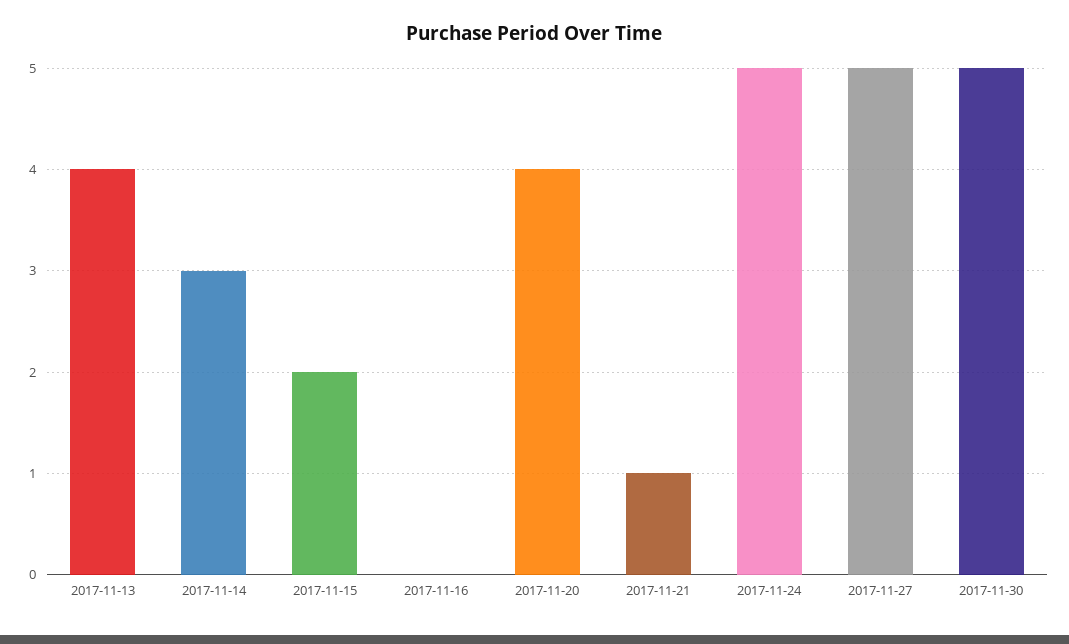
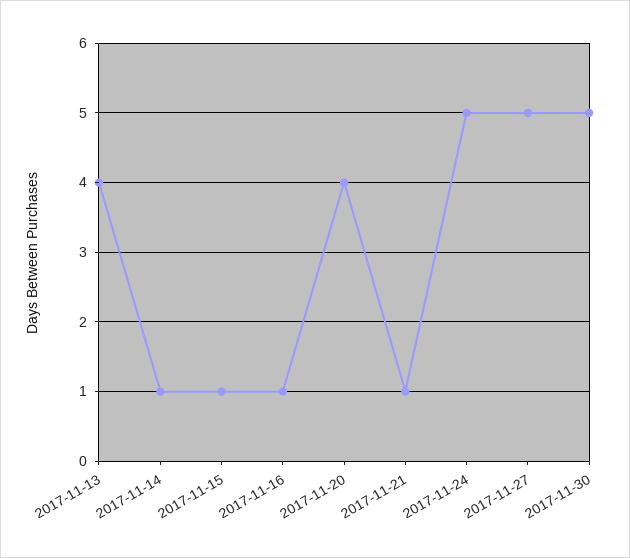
  {
    "2017-11-13": 4,
-   "2017-11-14": 3,
+   "2017-11-14": 1,
-   "2017-11-15": 2,
+   "2017-11-15": 1,
-   "2017-11-16": 0,
+   "2017-11-16": 1,
    "2017-11-20": 4,
    "2017-11-21": 1,
    "2017-11-24": 5,
    "2017-11-27": 5,
    "2017-11-30": 5
  }

